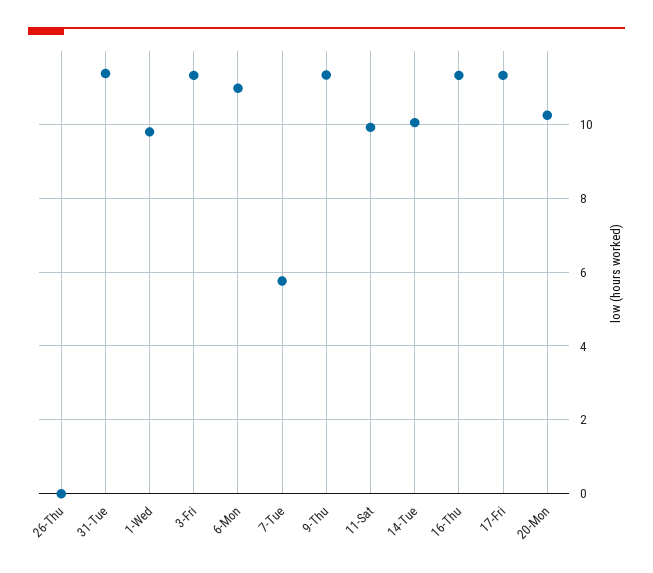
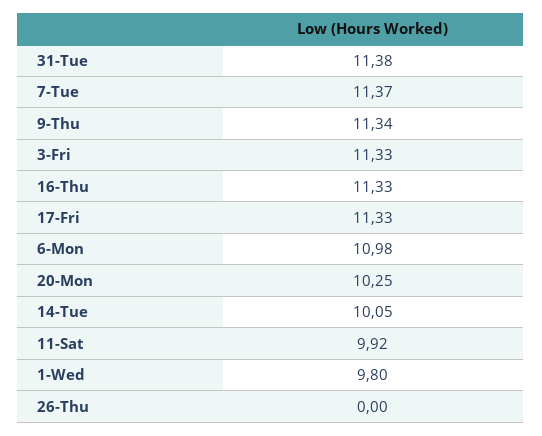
  {
    "26-Thu": 0,
    "31-Tue": 11.38,
    "1-Wed": 9.8,
    "3-Fri": 11.33,
    "6-Mon": 10.98,
-   "7-Tue": 5.8,
+   "7-Tue": 11.37,
    "9-Thu": 11.34,
    "11-Sat": 9.92,
    "14-Tue": 10.05,
    "16-Thu": 11.33,
    "17-Fri": 11.33,
    "20-Mon": 10.25
  }

